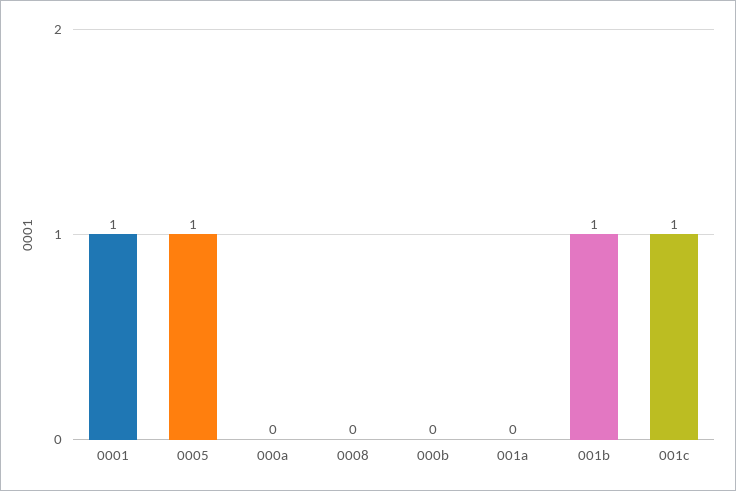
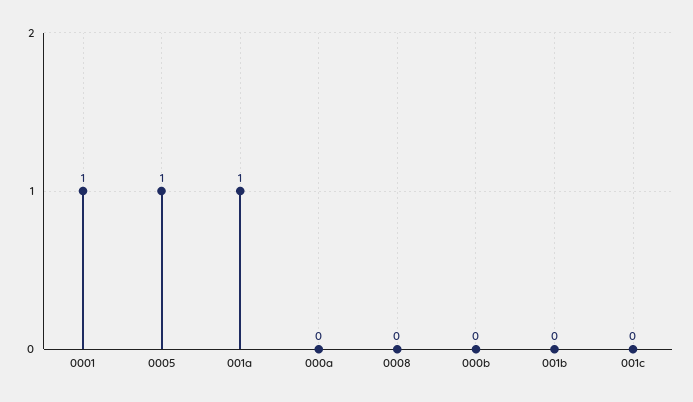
  {
    "0001": 1,
    "0005": 1,
    "000a": 0,
    "0008": 0,
    "000b": 0,
-   "001a": 0,
+   "001a": 1,
-   "001b": 1,
+   "001b": 0,
-   "001c": 1
+   "001c": 0
  }

